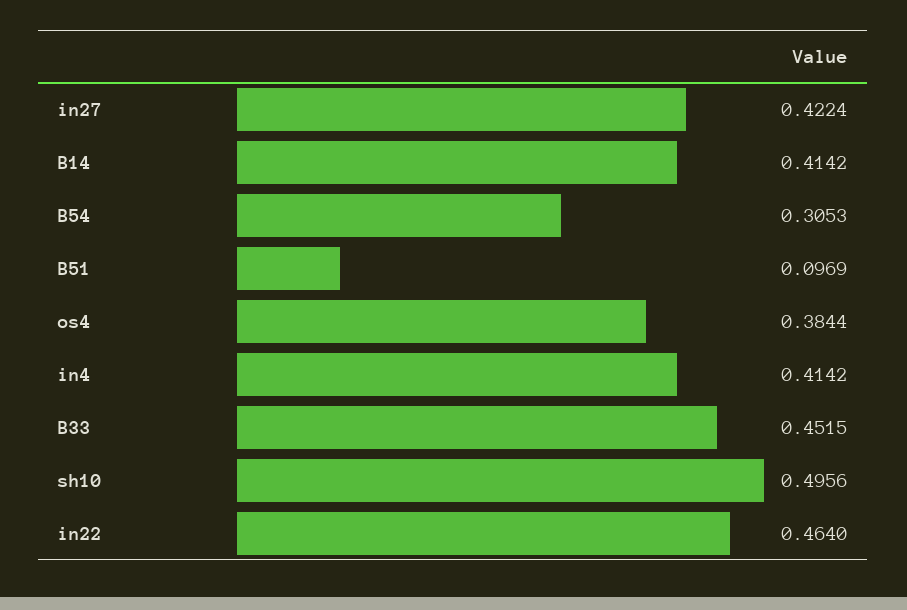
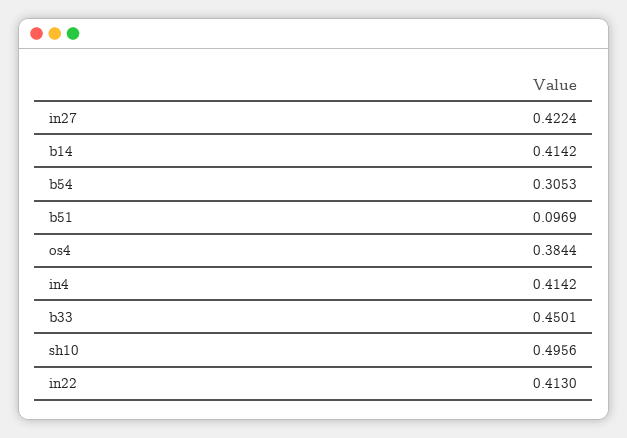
  {
    "in27": 0.4224,
    "B14": 0.4142,
    "B54": 0.3053,
    "B51": 0.0969,
    "os4": 0.3844,
    "in4": 0.4142,
-   "B33": 0.4515,
+   "B33": 0.4501,
    "sh10": 0.4956,
-   "in22": 0.464
+   "in22": 0.413
  }

